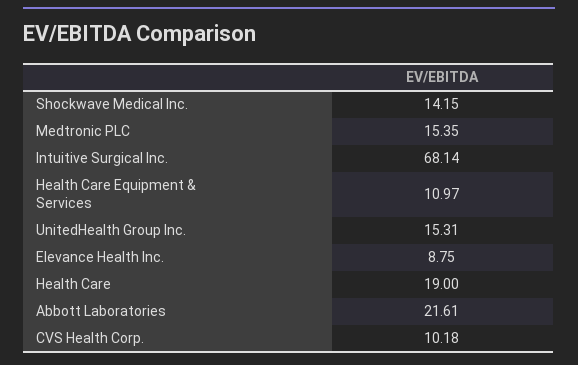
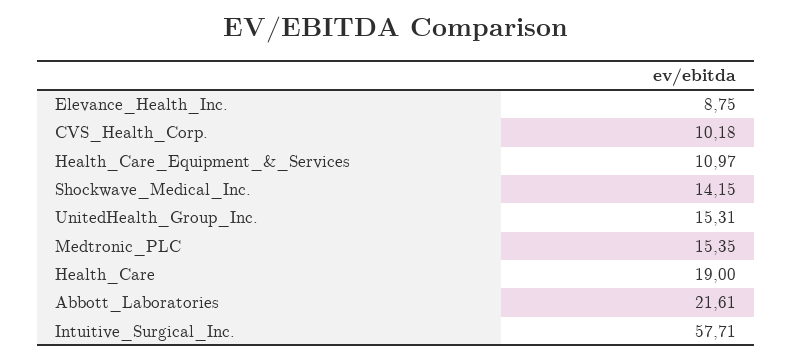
  {
    "Shockwave Medical Inc.": 14.15,
    "Medtronic PLC": 15.35,
-   "Intuitive Surgical Inc.": 68.14,
+   "Intuitive Surgical Inc.": 57.71,
    "Health Care Equipment & Services": 10.97,
    "UnitedHealth Group Inc.": 15.31,
    "Elevance Health Inc.": 8.75,
    "Health Care": 19,
    "Abbott Laboratories": 21.61,
    "CVS Health Corp.": 10.18
  }

